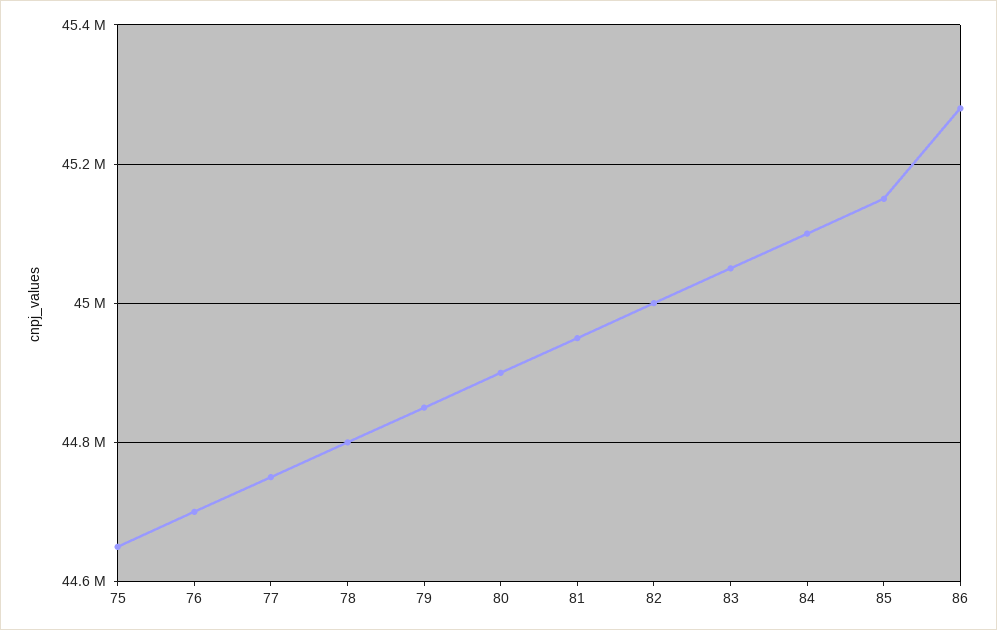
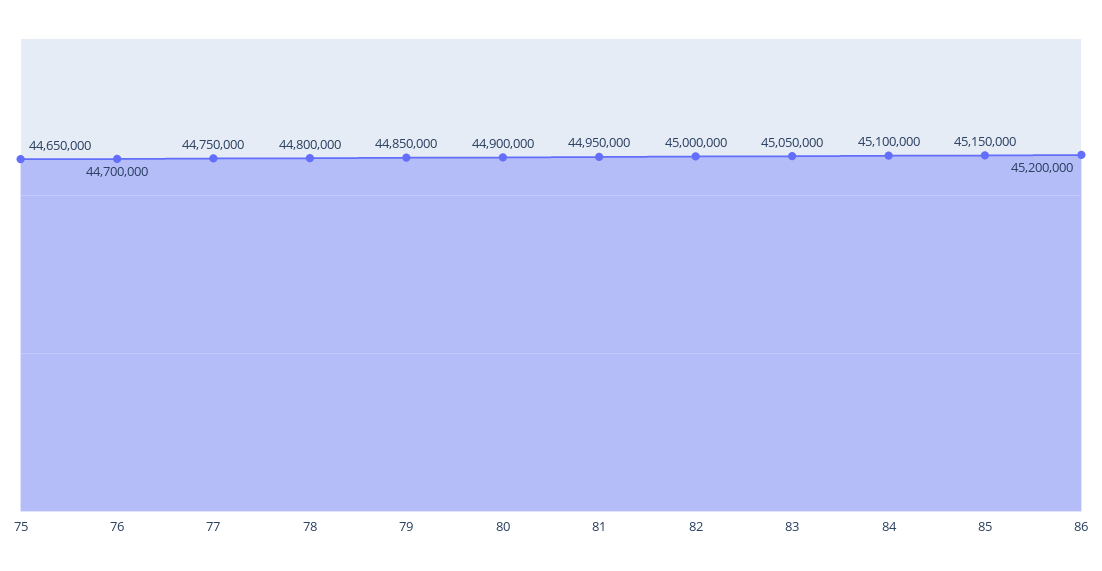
  {
    "75": 44650000,
    "76": 44700000,
    "77": 44750000,
    "78": 44800000,
    "79": 44850000,
    "80": 44900000,
    "81": 44950000,
    "82": 45000000,
    "83": 45050000,
    "84": 45100000,
    "85": 45150000,
-   "86": 45280000
+   "86": 45200000
  }

